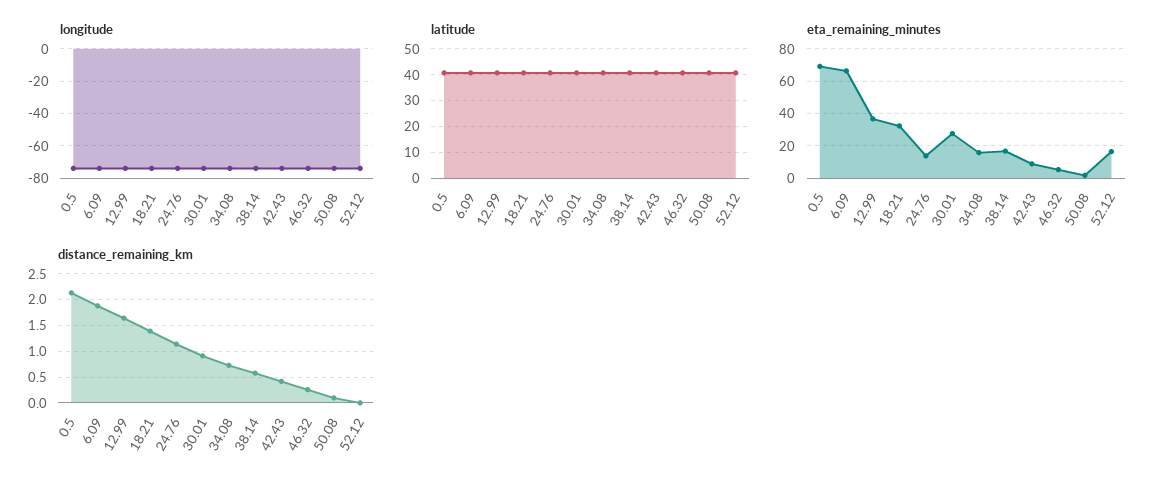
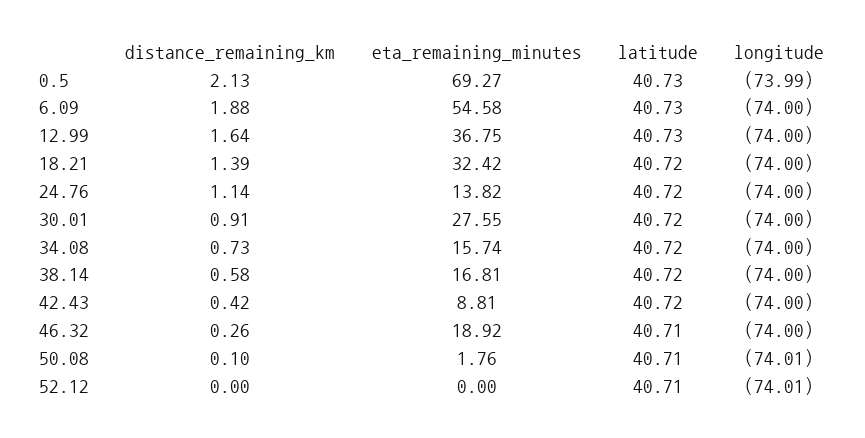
  {
    "longitude": {
      "0.5": -73.99,
      "6.09": -74,
      "12.99": -74,
      "18.21": -74,
      "24.76": -74,
      "30.01": -74,
      "34.08": -74,
      "38.14": -74,
      "42.43": -74,
      "46.32": -74,
      "50.08": -74.01,
      "52.12": -74.01
    },
    "latitude": {
      "0.5": 40.73,
      "6.09": 40.73,
      "12.99": 40.73,
      "18.21": 40.72,
      "24.76": 40.72,
      "30.01": 40.72,
      "34.08": 40.72,
      "38.14": 40.72,
      "42.43": 40.72,
      "46.32": 40.71,
      "50.08": 40.71,
      "52.12": 40.71
    },
    "eta_remaining_minutes": {
      "0.5": 69.27,
-     "6.09": 65,
+     "6.09": 54.58,
      "12.99": 36.75,
      "18.21": 32.42,
      "24.76": 13.82,
      "30.01": 27.55,
      "34.08": 15.74,
      "38.14": 16.81,
      "42.43": 8.81,
-     "46.32": 5,
+     "46.32": 18.92,
      "50.08": 1.76,
-     "52.12": 15
+     "52.12": 0
    },
    "distance_remaining_km": {
      "0.5": 2.13,
      "6.09": 1.88,
      "12.99": 1.64,
      "18.21": 1.39,
      "24.76": 1.14,
      "30.01": 0.91,
      "34.08": 0.73,
      "38.14": 0.58,
      "42.43": 0.42,
      "46.32": 0.26,
      "50.08": 0.1,
      "52.12": 0
    }
  }

